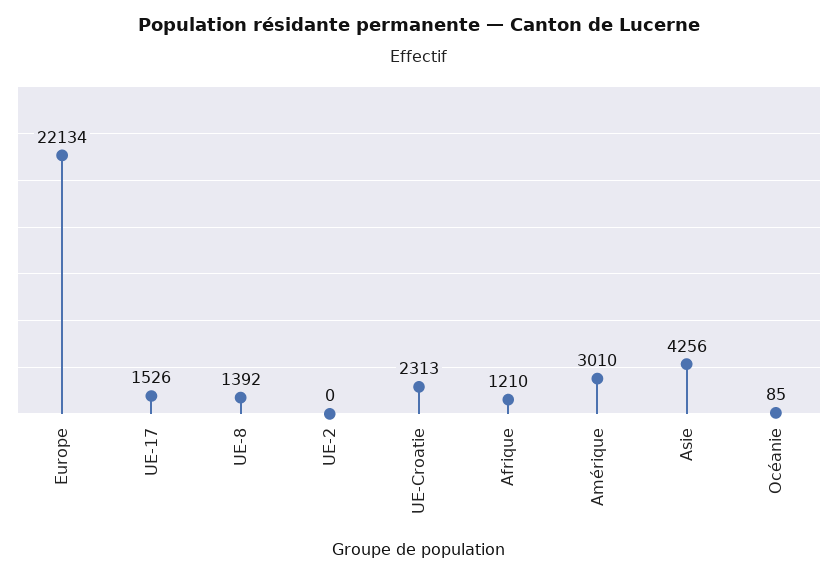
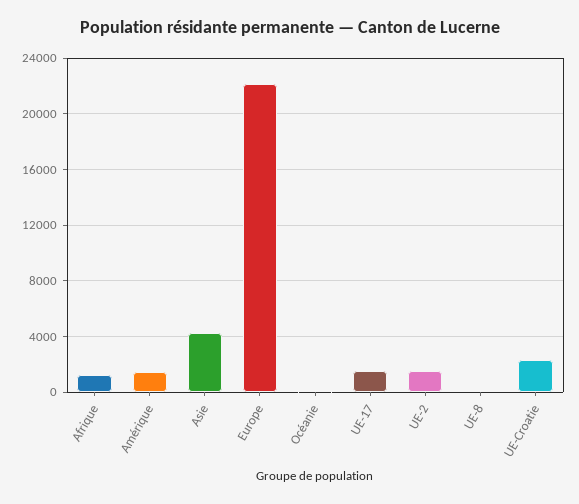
  {
    "Europe": 22134,
    "UE-17": 1526,
-   "UE-8": 1392,
+   "UE-8": 0,
-   "UE-2": 0,
+   "UE-2": 1500,
    "UE-Croatie": 2313,
    "Afrique": 1210,
-   "Amérique": 3010,
+   "Amérique": 1500,
    "Asie": 4256,
    "Océanie": 85
  }

